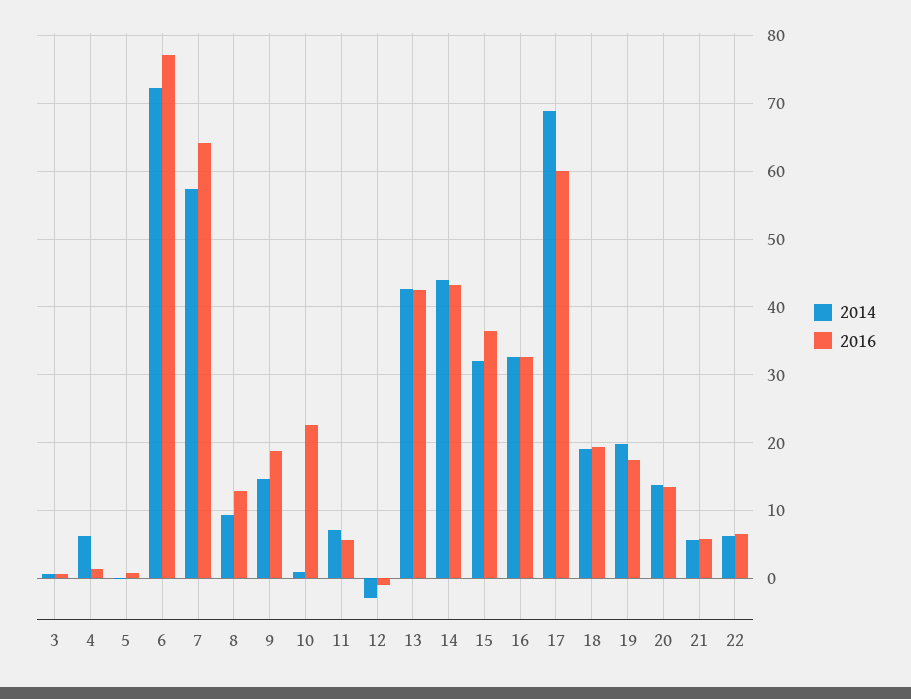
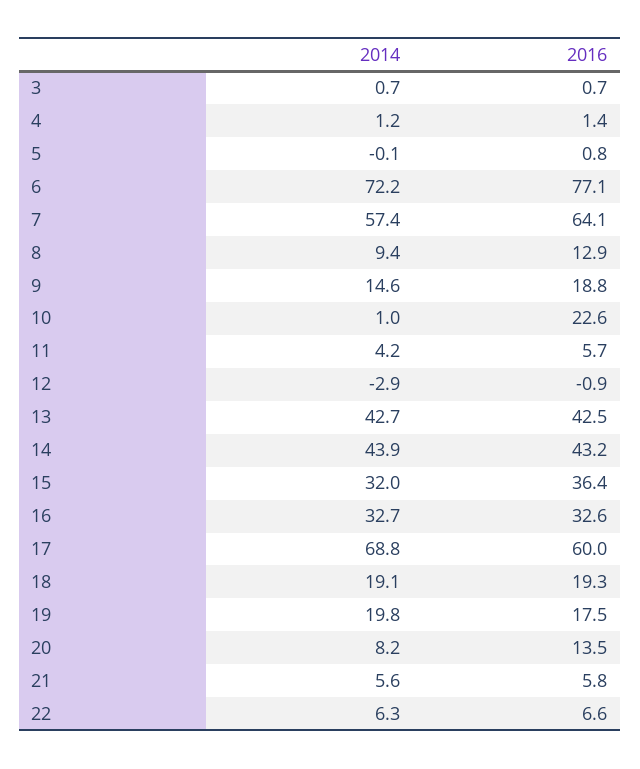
  {
    "2014": {
      "3": 0.7,
-     "4": 6,
+     "4": 1.2,
      "5": -0.1,
      "6": 72.2,
      "7": 57.4,
      "8": 9.4,
      "9": 14.6,
      "10": 1,
-     "11": 7,
+     "11": 4.2,
      "12": -2.9,
      "13": 42.7,
      "14": 43.9,
      "15": 32,
      "16": 32.7,
      "17": 68.8,
      "18": 19.1,
      "19": 19.8,
-     "20": 14,
+     "20": 8.2,
      "21": 5.6,
      "22": 6.3
    },
    "2016": {
      "3": 0.7,
      "4": 1.4,
      "5": 0.8,
      "6": 77.1,
      "7": 64.1,
      "8": 12.9,
      "9": 18.8,
      "10": 22.6,
      "11": 5.7,
      "12": -0.9,
      "13": 42.5,
      "14": 43.2,
      "15": 36.4,
      "16": 32.6,
      "17": 60,
      "18": 19.3,
      "19": 17.5,
      "20": 13.5,
      "21": 5.8,
      "22": 6.6
    }
  }

